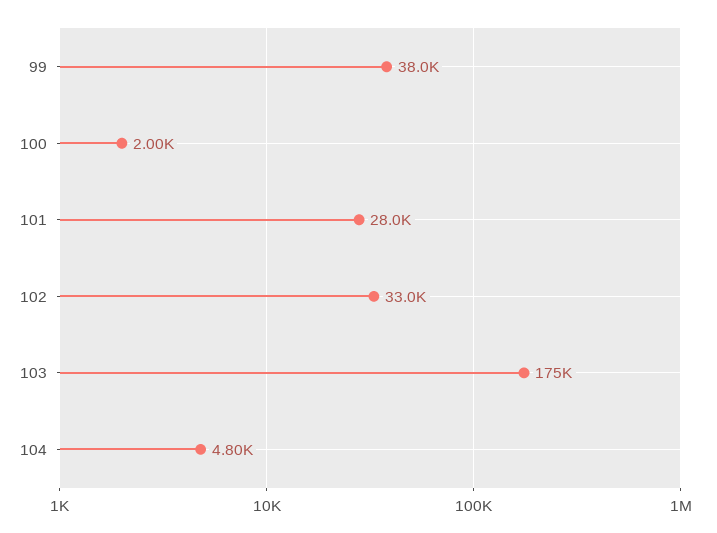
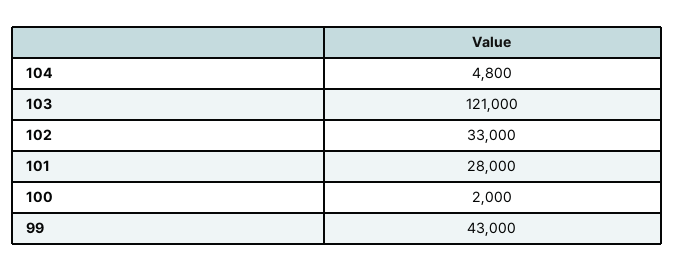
  {
-   "99": 38000,
+   "99": 43000,
    "100": 2000,
    "101": 28000,
    "102": 33000,
-   "103": 175000,
+   "103": 121000,
    "104": 4800
  }

